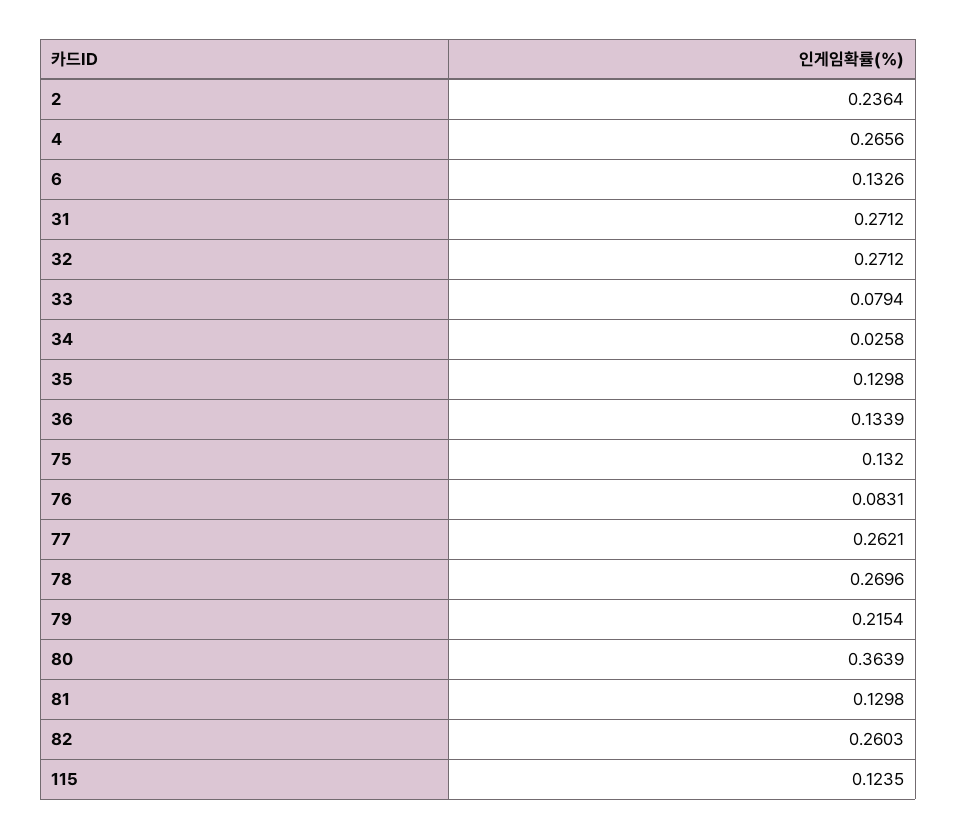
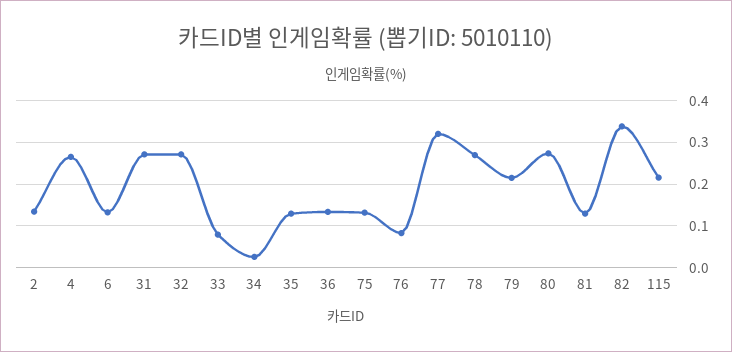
  {
-   "2": 0.2364,
+   "2": 0.14,
    "4": 0.2656,
    "6": 0.1326,
    "31": 0.2712,
    "32": 0.2712,
    "33": 0.0794,
    "34": 0.0258,
    "35": 0.1298,
    "36": 0.1339,
    "75": 0.132,
    "76": 0.0831,
-   "77": 0.2621,
+   "77": 0.32,
    "78": 0.2696,
    "79": 0.2154,
-   "80": 0.3639,
+   "80": 0.28,
    "81": 0.1298,
-   "82": 0.2603,
+   "82": 0.34,
-   "115": 0.1235
+   "115": 0.22
  }

